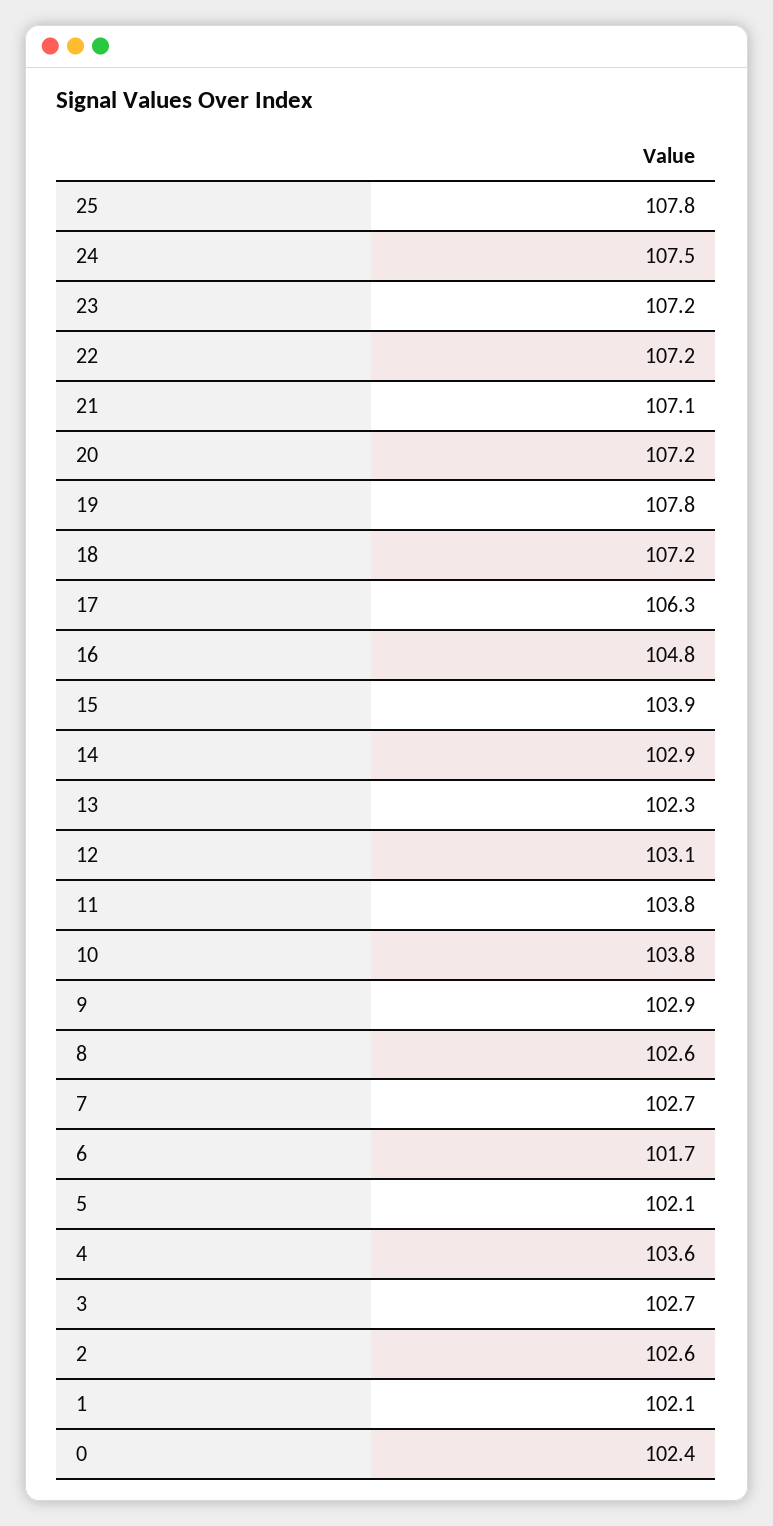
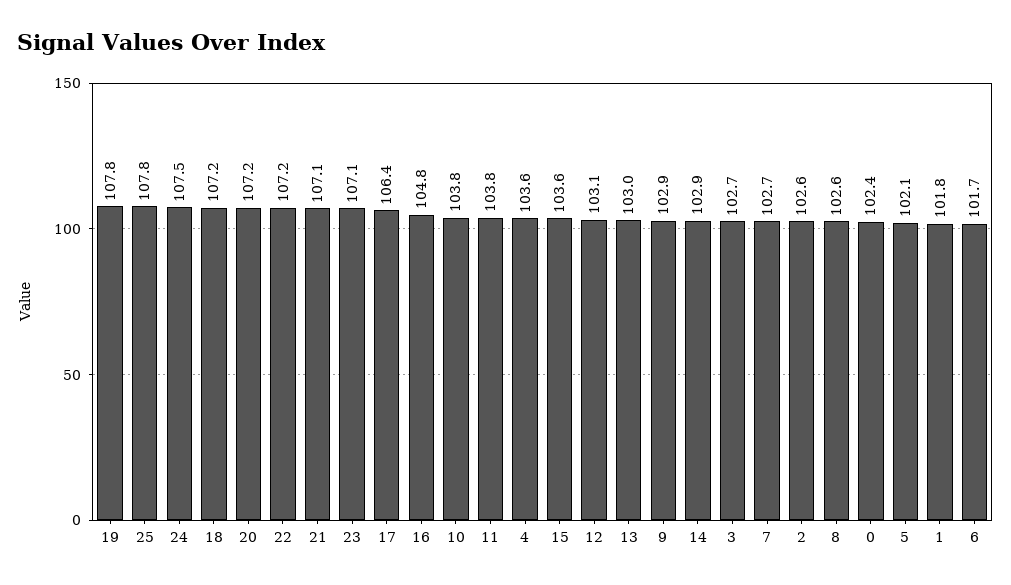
  {
    "25": 107.8,
    "24": 107.5,
-   "23": 107.2,
+   "23": 107.1,
    "22": 107.2,
    "21": 107.1,
    "20": 107.2,
    "19": 107.8,
    "18": 107.2,
-   "17": 106.3,
+   "17": 106.4,
    "16": 104.8,
-   "15": 103.9,
+   "15": 103.6,
    "14": 102.9,
-   "13": 102.3,
+   "13": 103,
    "12": 103.1,
    "11": 103.8,
    "10": 103.8,
    "9": 102.9,
    "8": 102.6,
    "7": 102.7,
    "6": 101.7,
    "5": 102.1,
    "4": 103.6,
    "3": 102.7,
    "2": 102.6,
-   "1": 102.1,
+   "1": 101.8,
    "0": 102.4
  }

